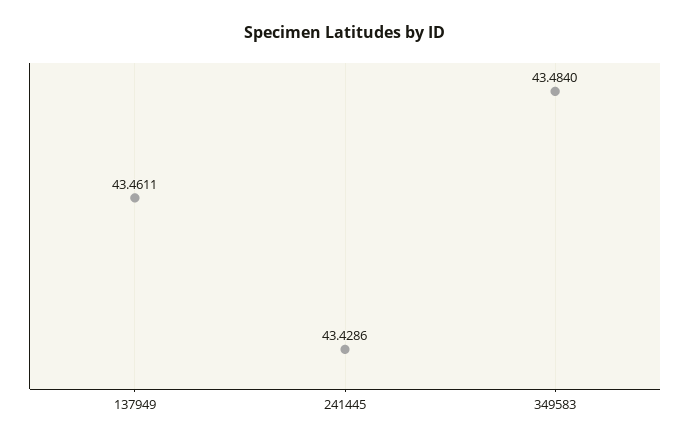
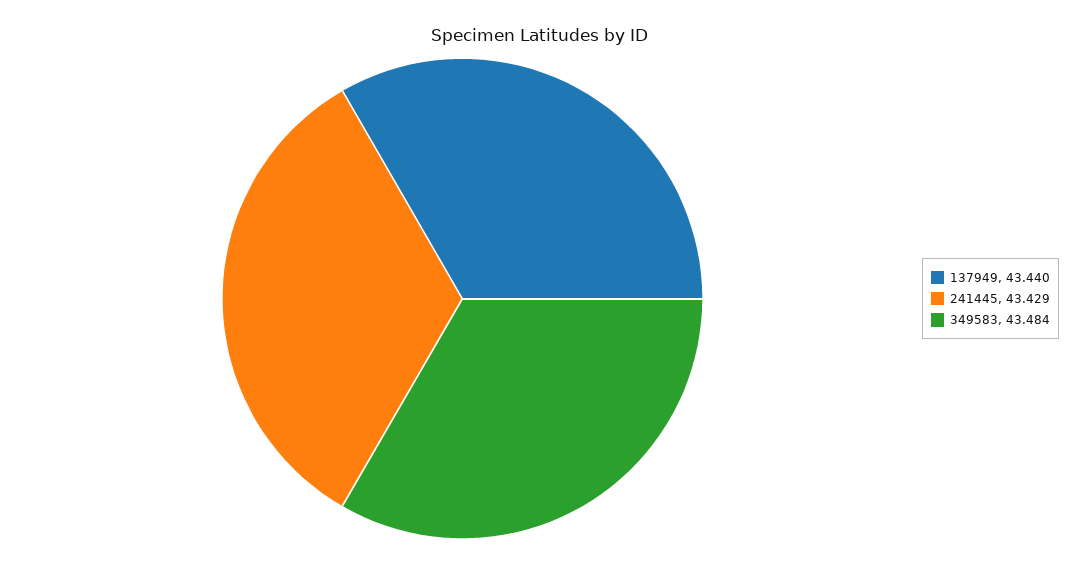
  {
-   "137949": 43.4611,
+   "137949": 43.44,
    "241445": 43.4286,
    "349583": 43.484
  }

